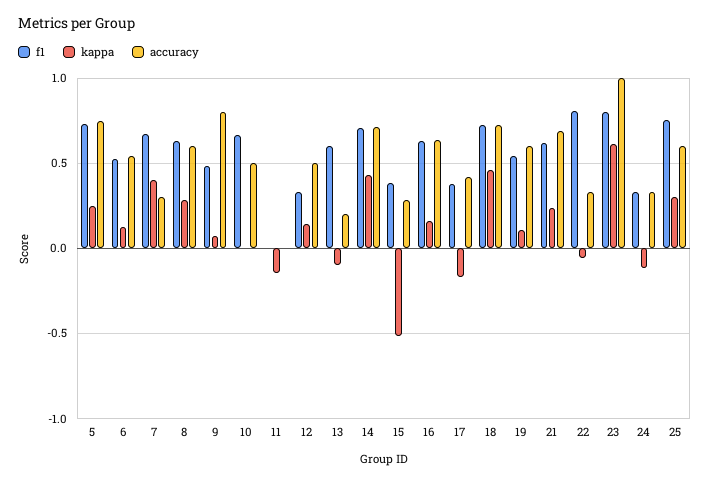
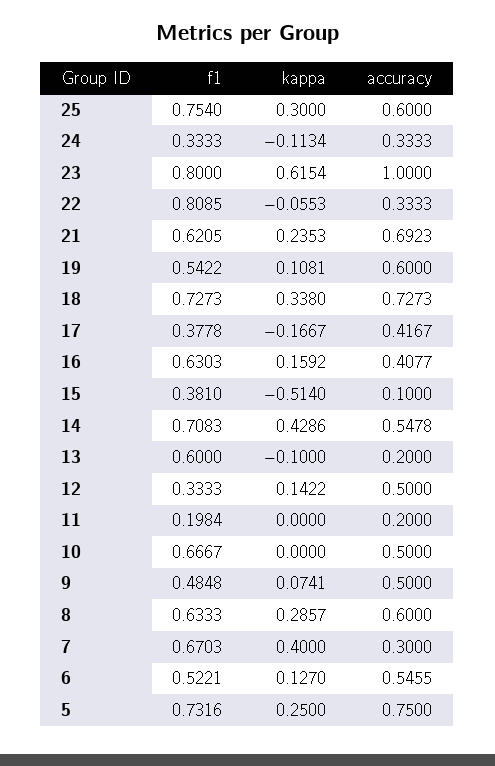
  {
    "f1": {
      "5": 0.7316,
      "6": 0.5221,
      "7": 0.6703,
      "8": 0.6333,
      "9": 0.4848,
      "10": 0.6667,
-     "11": 0,
+     "11": 0.1984,
      "12": 0.3333,
      "13": 0.6,
      "14": 0.7083,
      "15": 0.381,
      "16": 0.6303,
      "17": 0.3778,
      "18": 0.7273,
      "19": 0.5422,
      "21": 0.6205,
      "22": 0.8085,
      "23": 0.8,
      "24": 0.3333,
      "25": 0.754
    },
    "kappa": {
      "5": 0.25,
      "6": 0.127,
      "7": 0.4,
      "8": 0.2857,
      "9": 0.0741,
      "10": 0,
-     "11": -0.15,
+     "11": 0,
      "12": 0.1422,
      "13": -0.1,
      "14": 0.4286,
      "15": -0.514,
      "16": 0.1592,
      "17": -0.1667,
-     "18": 0.45,
+     "18": 0.338,
      "19": 0.1081,
      "21": 0.2353,
      "22": -0.0553,
      "23": 0.6154,
      "24": -0.1134,
      "25": 0.3
    },
    "accuracy": {
      "5": 0.75,
      "6": 0.5455,
      "7": 0.3,
      "8": 0.6,
-     "9": 0.8,
+     "9": 0.5,
      "10": 0.5,
-     "11": 0,
+     "11": 0.2,
      "12": 0.5,
      "13": 0.2,
-     "14": 0.7,
+     "14": 0.5478,
-     "15": 0.3,
+     "15": 0.1,
-     "16": 0.65,
+     "16": 0.4077,
      "17": 0.4167,
      "18": 0.7273,
      "19": 0.6,
      "21": 0.6923,
      "22": 0.3333,
      "23": 1,
      "24": 0.3333,
      "25": 0.6
    }
  }

